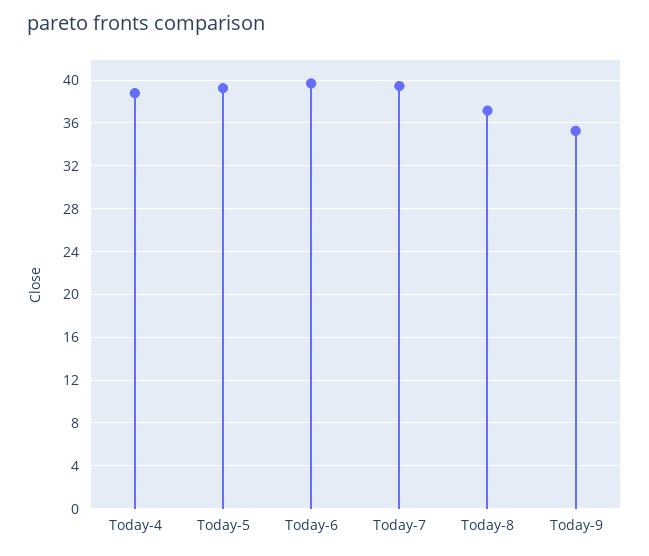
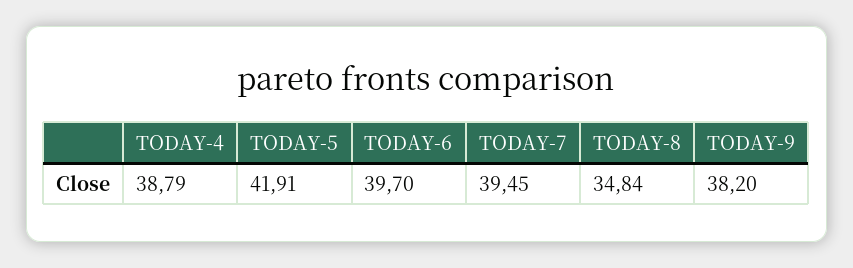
  {
    "Today-4": 38.79,
-   "Today-5": 39,
+   "Today-5": 41.91,
    "Today-6": 39.7,
    "Today-7": 39.45,
-   "Today-8": 37,
+   "Today-8": 34.84,
-   "Today-9": 35
+   "Today-9": 38.2
  }

